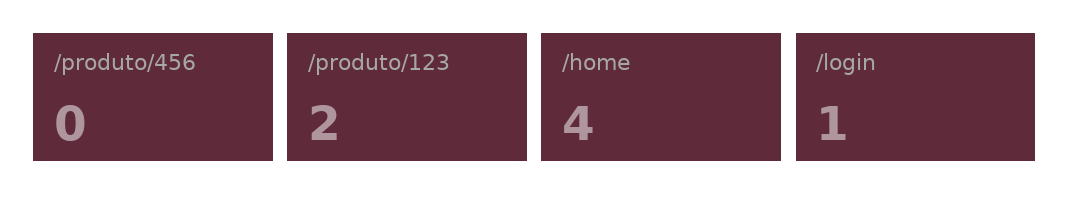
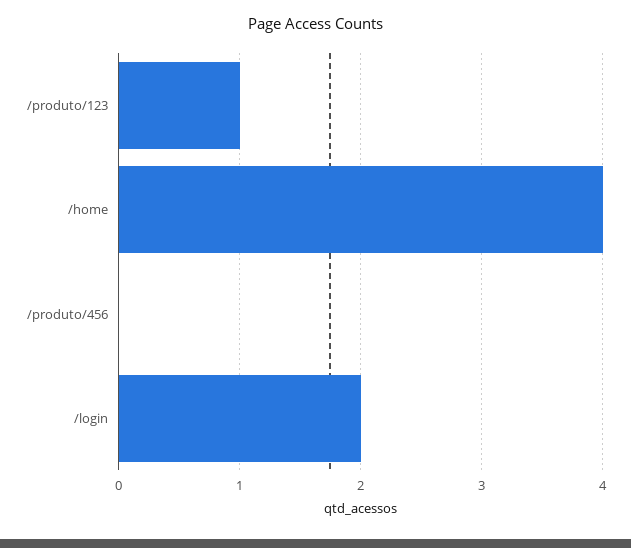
  {
    "/produto/456": 0,
-   "/produto/123": 2,
+   "/produto/123": 1,
    "/home": 4,
-   "/login": 1
+   "/login": 2
  }

